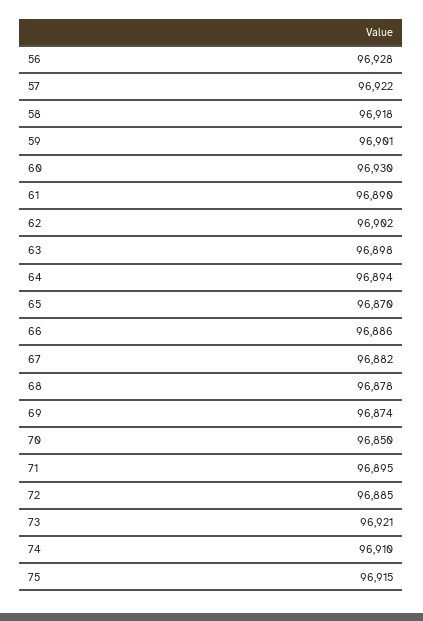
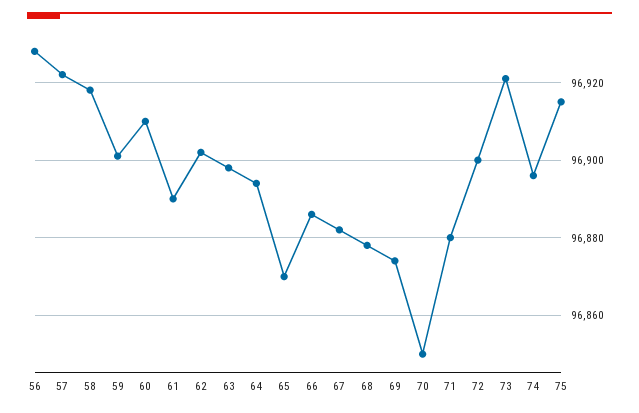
  {
    "56": 96928,
    "57": 96922,
    "58": 96918,
    "59": 96901,
-   "60": 96930,
+   "60": 96910,
    "61": 96890,
    "62": 96902,
    "63": 96898,
    "64": 96894,
    "65": 96870,
    "66": 96886,
    "67": 96882,
    "68": 96878,
    "69": 96874,
    "70": 96850,
-   "71": 96895,
+   "71": 96880,
-   "72": 96885,
+   "72": 96900,
    "73": 96921,
-   "74": 96910,
+   "74": 96895,
    "75": 96915
  }

